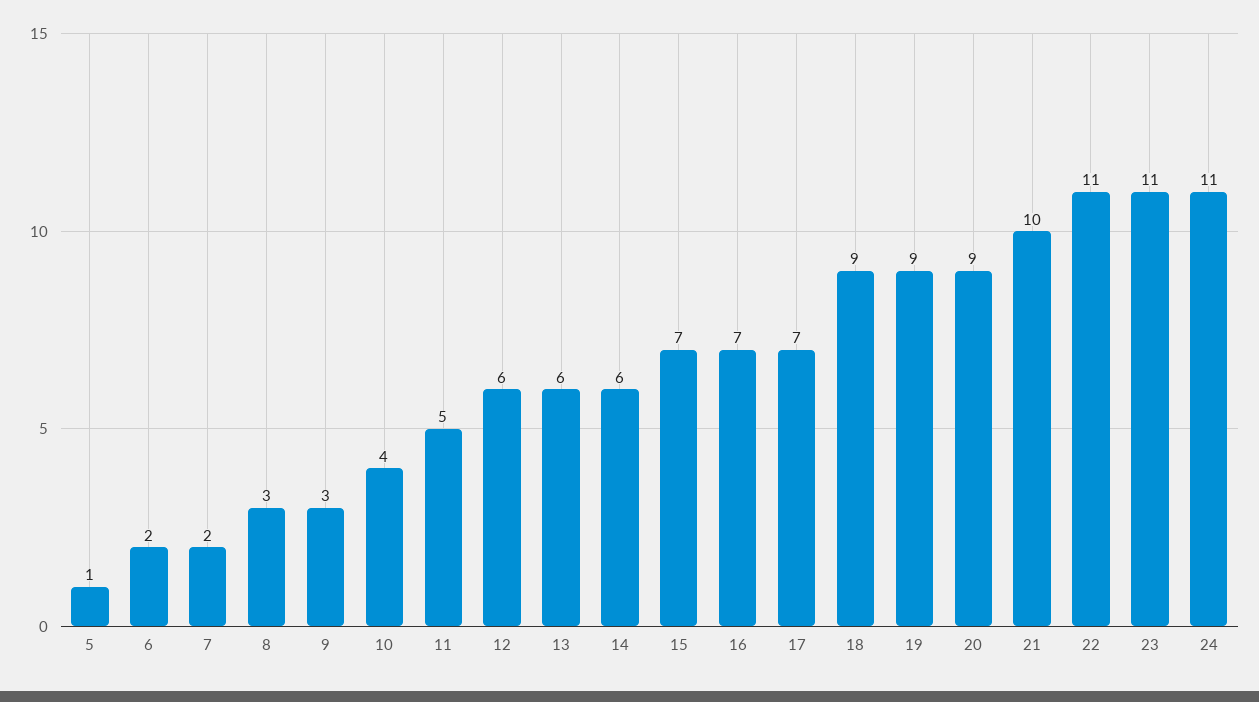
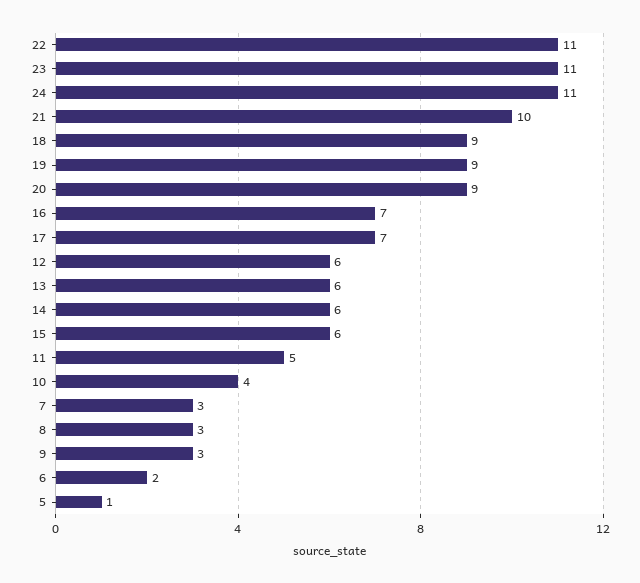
  {
    "5": 1,
    "6": 2,
-   "7": 2,
+   "7": 3,
    "8": 3,
    "9": 3,
    "10": 4,
    "11": 5,
    "12": 6,
    "13": 6,
    "14": 6,
-   "15": 7,
+   "15": 6,
    "16": 7,
    "17": 7,
    "18": 9,
    "19": 9,
    "20": 9,
    "21": 10,
    "22": 11,
    "23": 11,
    "24": 11
  }

